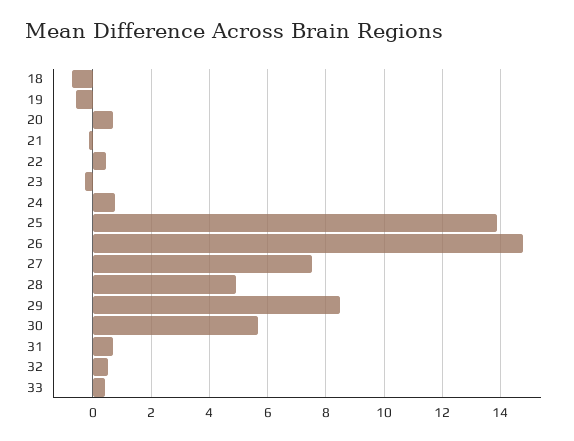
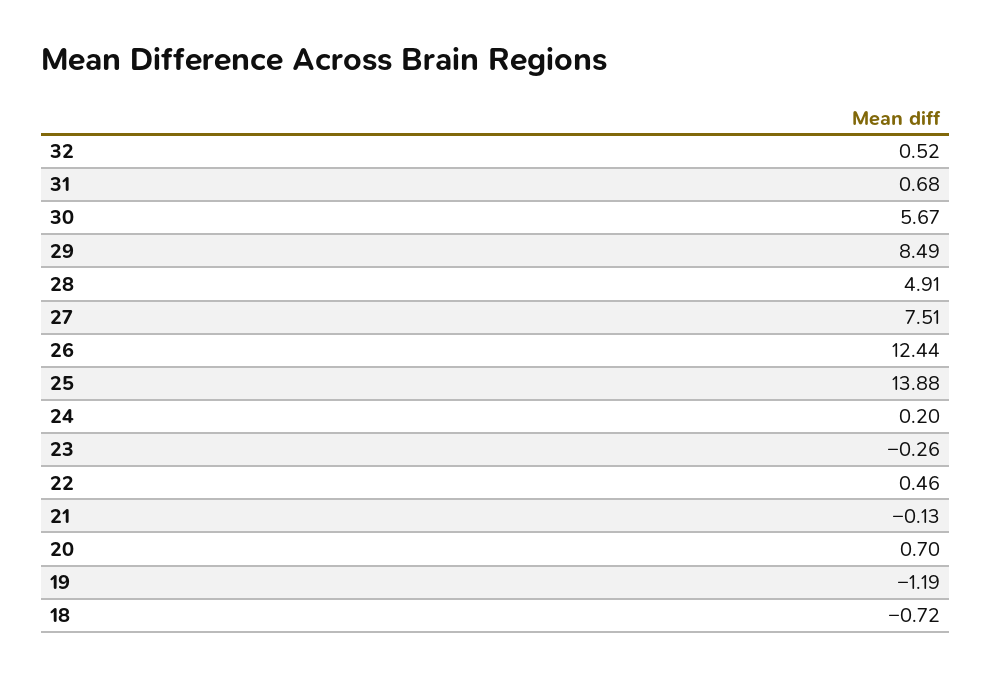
  {
    "18": -0.72,
-   "19": -0.5,
+   "19": -1.19,
    "20": 0.7,
    "21": -0.13,
    "22": 0.46,
    "23": -0.26,
-   "24": 0.75,
+   "24": 0.2,
    "25": 13.88,
-   "26": 14.75,
+   "26": 12.44,
    "27": 7.51,
    "28": 4.91,
    "29": 8.49,
    "30": 5.67,
    "31": 0.68,
-   "32": 0.52,
+   "32": 0.52
-   "33": 0.5
  }

